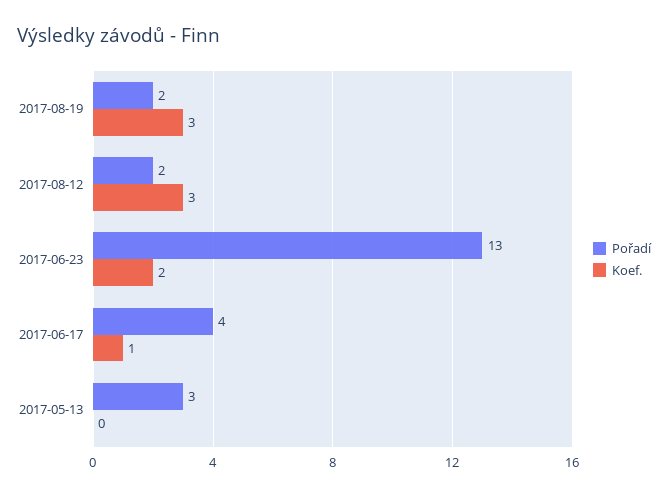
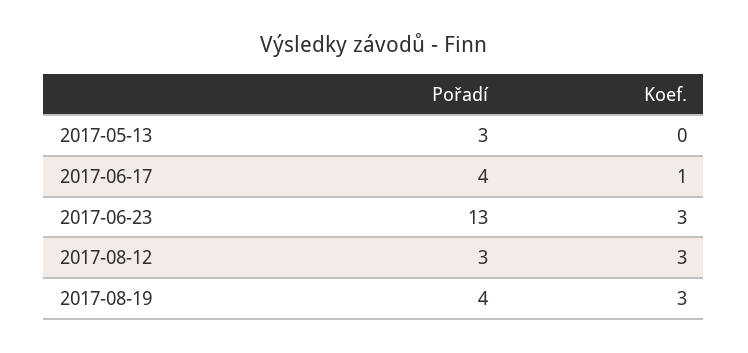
  {
    "Pořadí": {
-     "2017-08-19": 2,
+     "2017-08-19": 4,
-     "2017-08-12": 2,
+     "2017-08-12": 3,
      "2017-06-23": 13,
      "2017-06-17": 4,
      "2017-05-13": 3
    },
    "Koef.": {
      "2017-08-19": 3,
      "2017-08-12": 3,
-     "2017-06-23": 2,
+     "2017-06-23": 3,
      "2017-06-17": 1,
      "2017-05-13": 0
    }
  }

